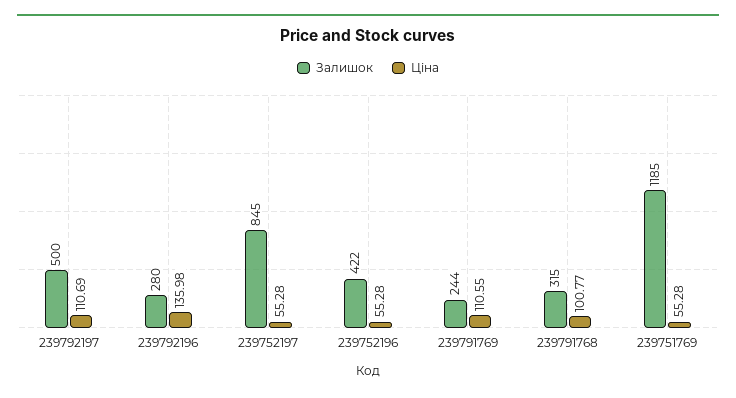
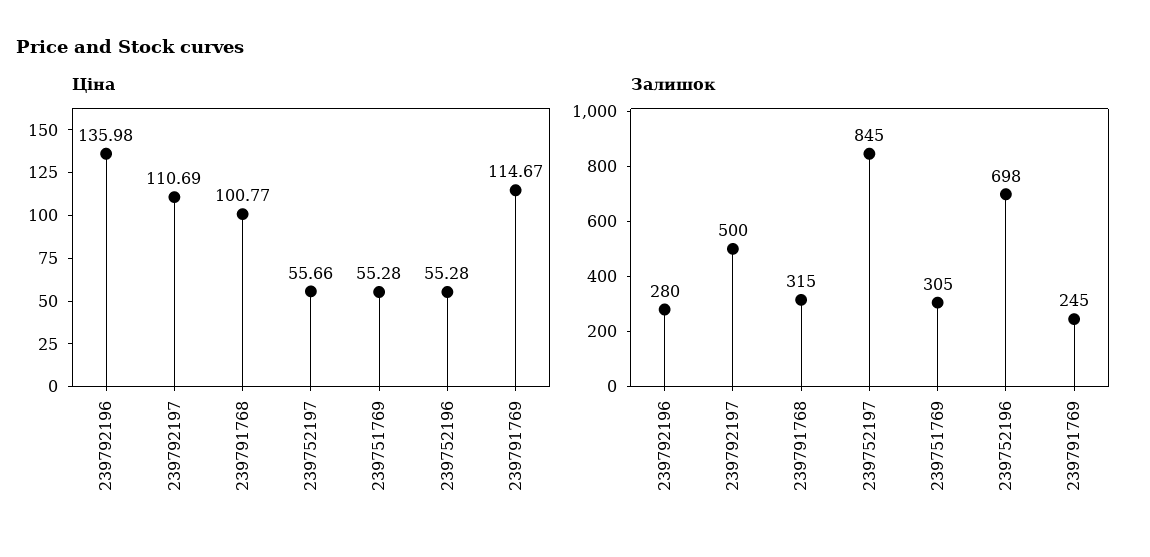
  {
    "Залишок": {
      "239792197": 500,
      "239792196": 280,
      "239752197": 845,
-     "239752196": 422,
+     "239752196": 698,
-     "239791769": 244,
+     "239791769": 245,
      "239791768": 315,
-     "239751769": 1185
+     "239751769": 305
    },
    "Ціна": {
      "239792197": 110.69,
      "239792196": 135.98,
-     "239752197": 55.28,
+     "239752197": 55.66,
      "239752196": 55.28,
-     "239791769": 110.55,
+     "239791769": 114.67,
      "239791768": 100.77,
      "239751769": 55.28
    }
  }

